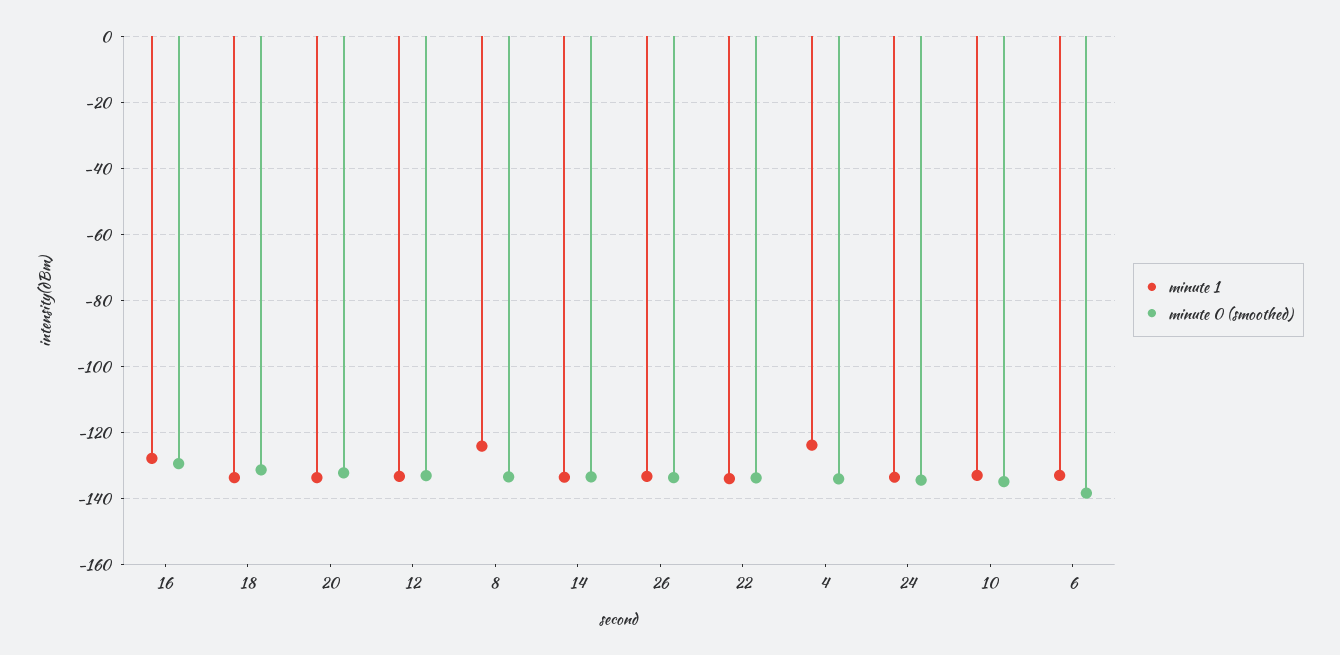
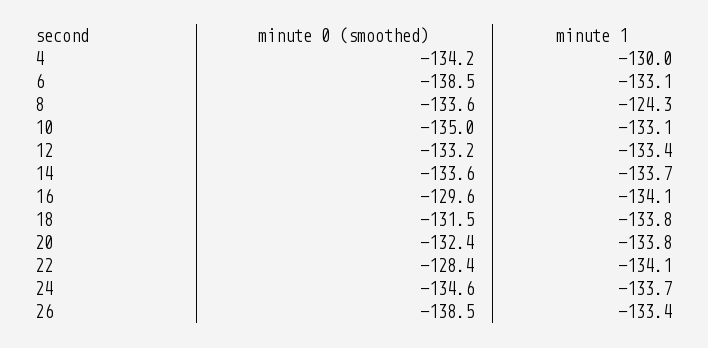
  {
    "minute 1": {
-     "16": -128,
+     "16": -134.1,
      "18": -133.8,
      "20": -133.8,
      "12": -133.4,
      "8": -124.3,
      "14": -133.7,
      "26": -133.4,
      "22": -134.1,
-     "4": -124,
+     "4": -130,
      "24": -133.7,
      "10": -133.1,
      "6": -133.1
    },
    "minute 0 (smoothed)": {
      "16": -129.6,
      "18": -131.5,
      "20": -132.4,
      "12": -133.2,
      "8": -133.6,
      "14": -133.6,
-     "26": -134,
+     "26": -138.5,
-     "22": -134,
+     "22": -128.4,
      "4": -134.2,
      "24": -134.6,
      "10": -135,
      "6": -138.5
    }
  }

